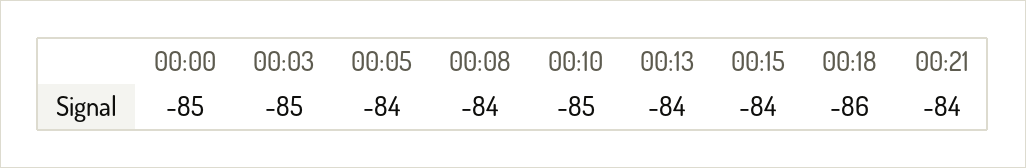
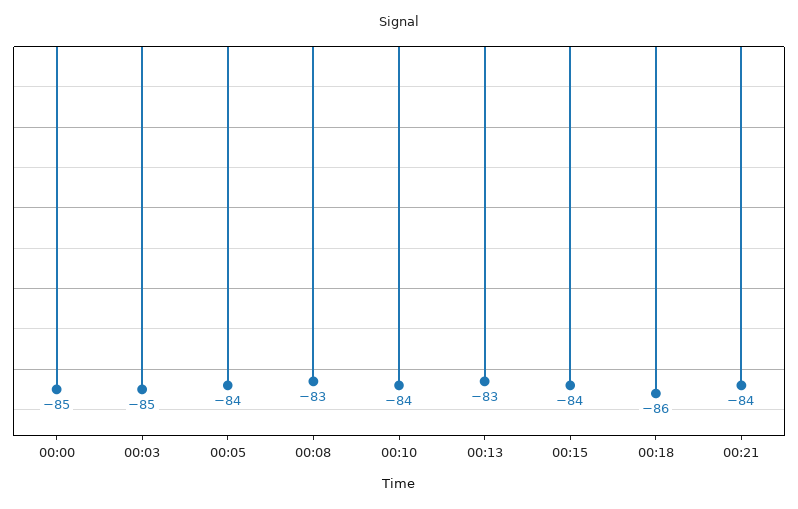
  {
    "00:00": -85,
    "00:03": -85,
    "00:05": -84,
-   "00:08": -84,
+   "00:08": -83,
-   "00:10": -85,
+   "00:10": -84,
-   "00:13": -84,
+   "00:13": -83,
    "00:15": -84,
    "00:18": -86,
    "00:21": -84
  }

